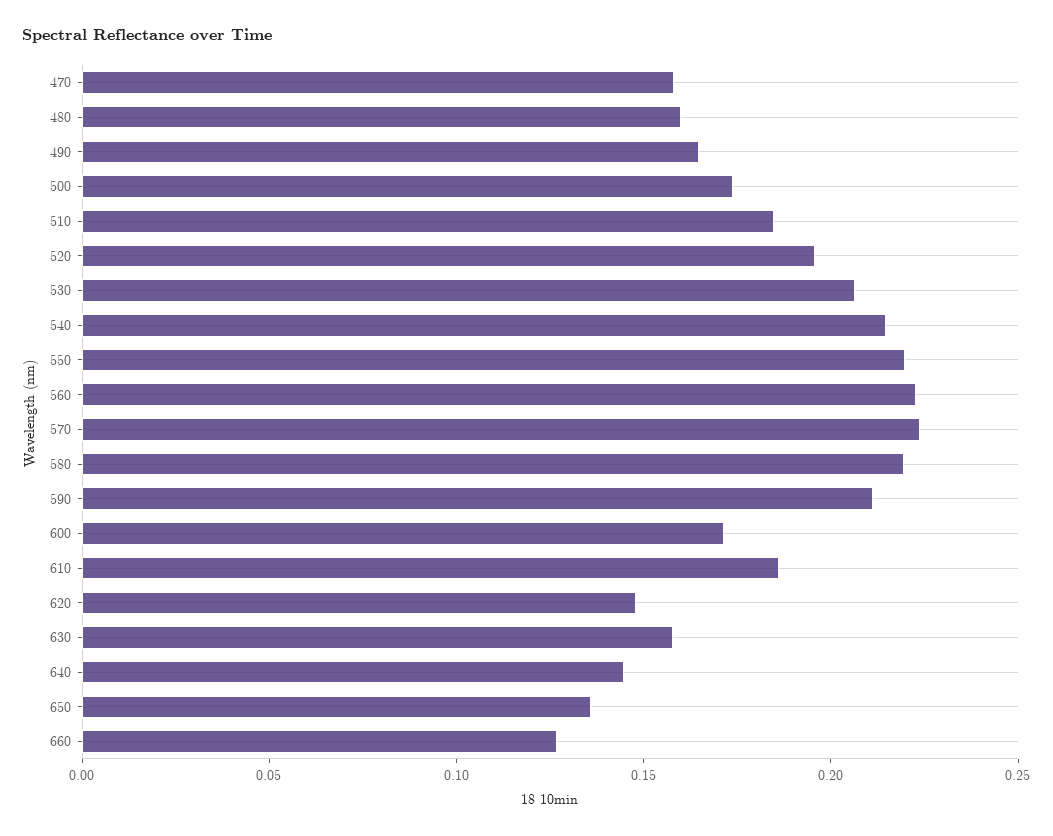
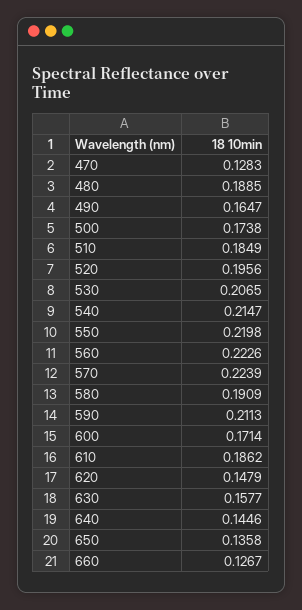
  {
-   "470": 0.16,
+   "470": 0.1283,
-   "480": 0.16,
+   "480": 0.1885,
    "490": 0.1647,
    "500": 0.1738,
    "510": 0.1849,
    "520": 0.1956,
    "530": 0.2065,
    "540": 0.2147,
    "550": 0.2198,
    "560": 0.2226,
    "570": 0.2239,
-   "580": 0.22,
+   "580": 0.1909,
    "590": 0.2113,
    "600": 0.1714,
    "610": 0.1862,
    "620": 0.1479,
    "630": 0.1577,
    "640": 0.1446,
    "650": 0.1358,
    "660": 0.1267
  }

